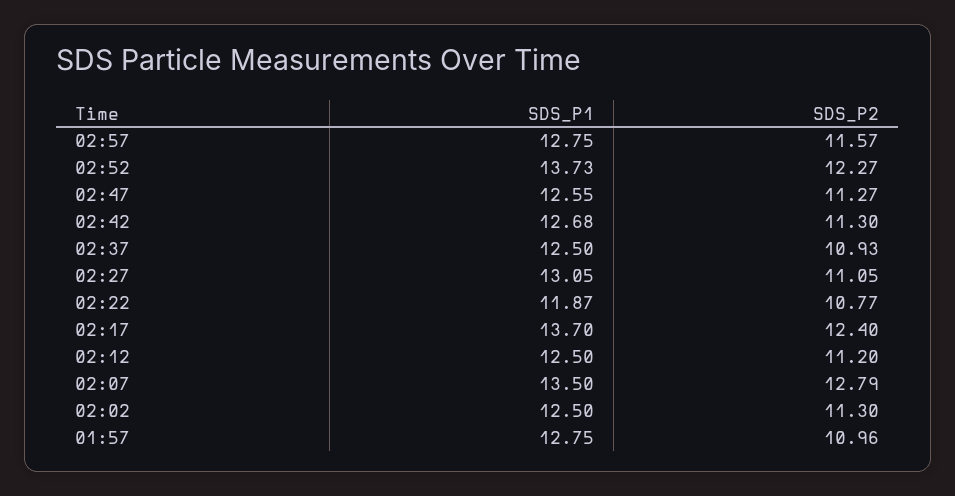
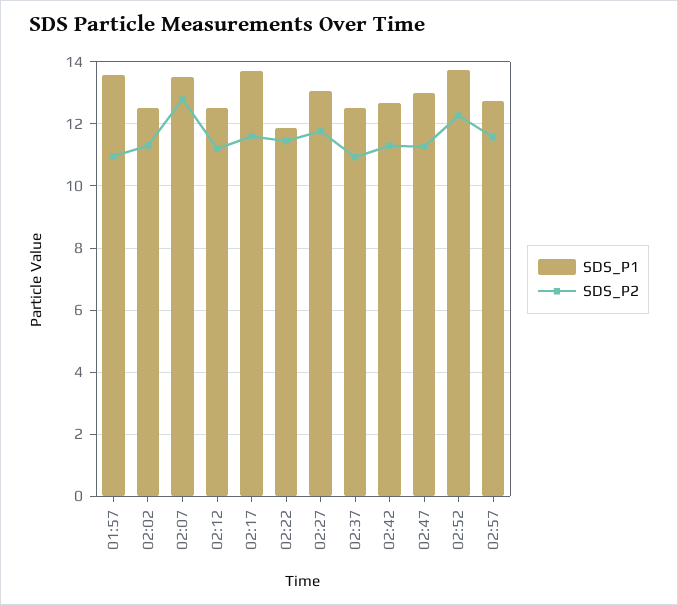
  {
    "SDS_P1": {
      "02:57": 12.75,
      "02:52": 13.73,
-     "02:47": 12.55,
+     "02:47": 13,
      "02:42": 12.68,
      "02:37": 12.5,
      "02:27": 13.05,
      "02:22": 11.87,
      "02:17": 13.7,
      "02:12": 12.5,
      "02:07": 13.5,
      "02:02": 12.5,
-     "01:57": 12.75
+     "01:57": 13.6
    },
    "SDS_P2": {
      "02:57": 11.57,
      "02:52": 12.27,
      "02:47": 11.27,
      "02:42": 11.3,
      "02:37": 10.93,
-     "02:27": 11.05,
+     "02:27": 11.8,
-     "02:22": 10.77,
+     "02:22": 11.4,
-     "02:17": 12.4,
+     "02:17": 11.6,
      "02:12": 11.2,
      "02:07": 12.79,
      "02:02": 11.3,
      "01:57": 10.96
    }
  }

